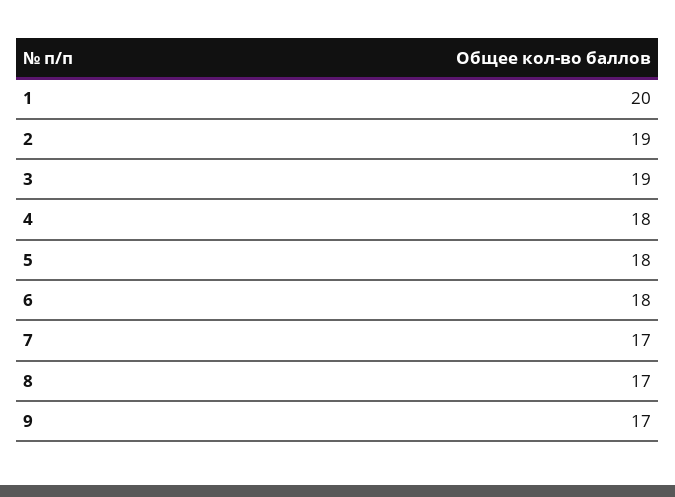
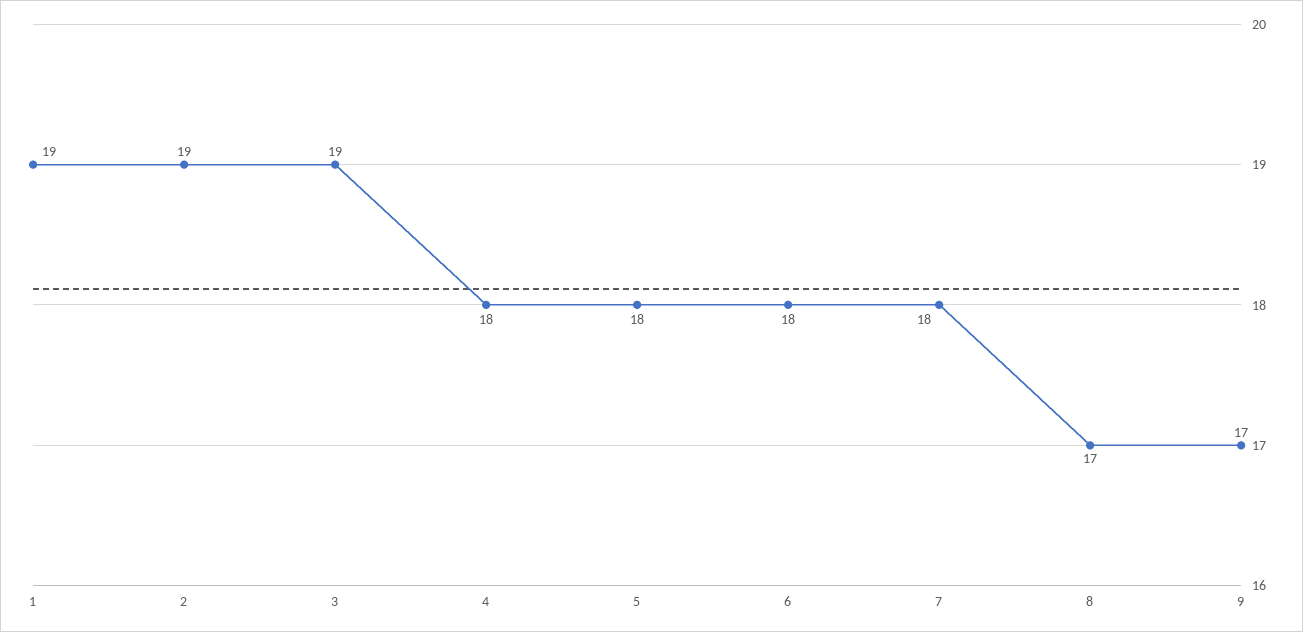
  {
-   "1": 20,
+   "1": 19,
    "2": 19,
    "3": 19,
    "4": 18,
    "5": 18,
    "6": 18,
-   "7": 17,
+   "7": 18,
    "8": 17,
    "9": 17
  }

